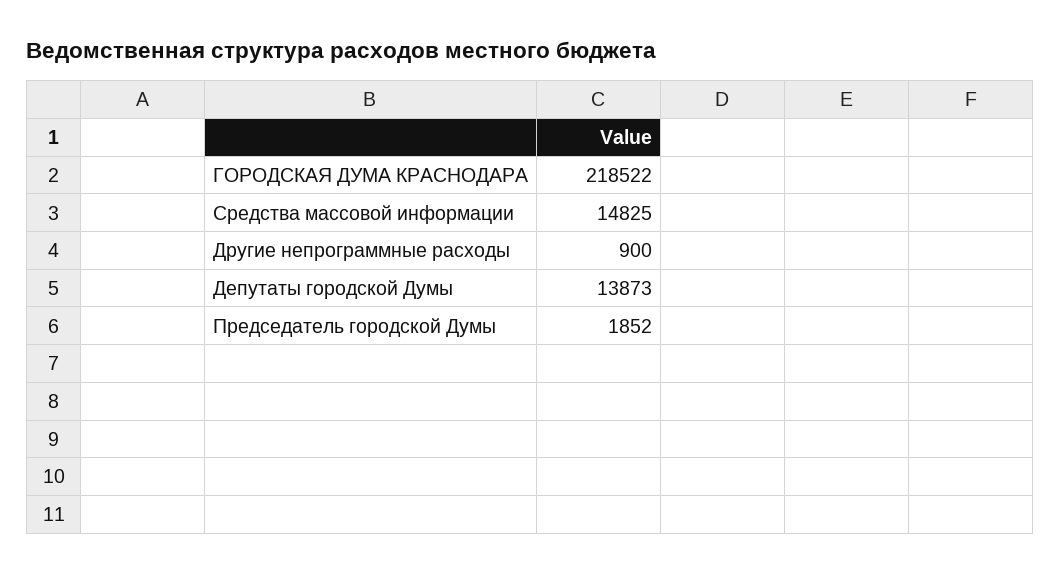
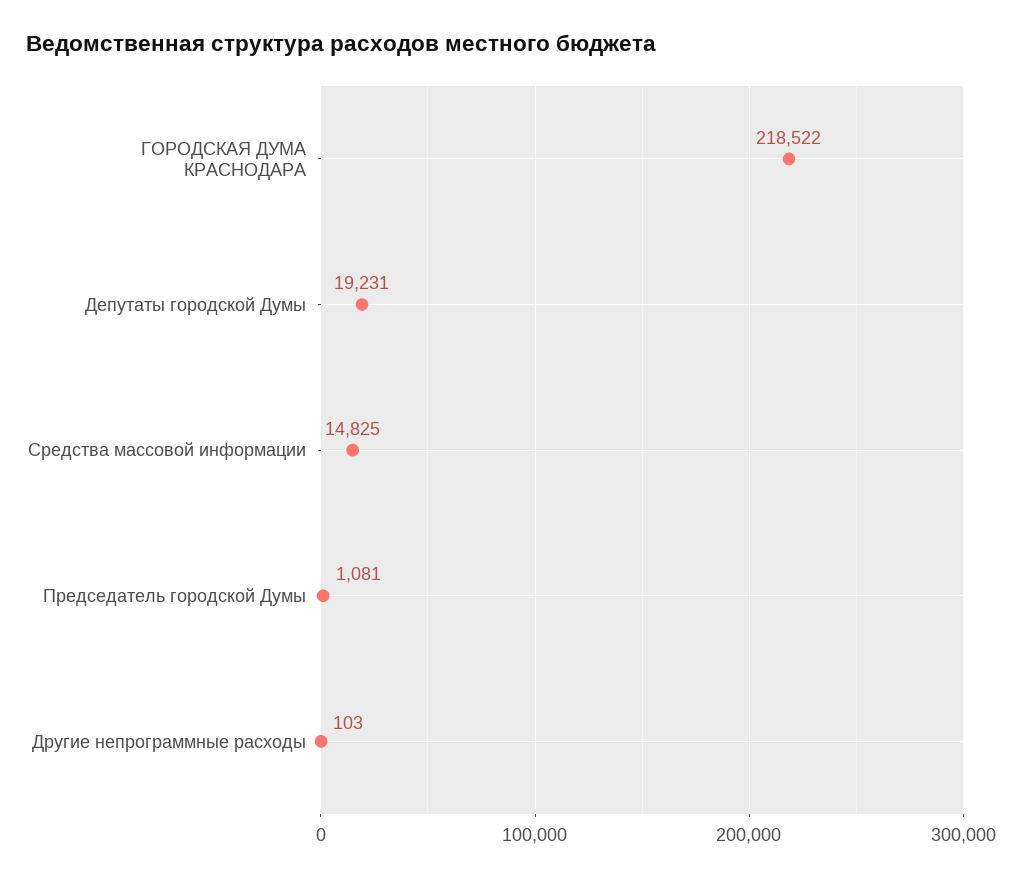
  {
    "ГОРОДСКАЯ ДУМА КРАСНОДАРА": 218522,
    "Средства массовой информации": 14825,
-   "Другие непрограммные расходы": 900,
+   "Другие непрограммные расходы": 103,
-   "Депутаты городской Думы": 13873,
+   "Депутаты городской Думы": 19231,
-   "Председатель городской Думы": 1852
+   "Председатель городской Думы": 1081
  }

